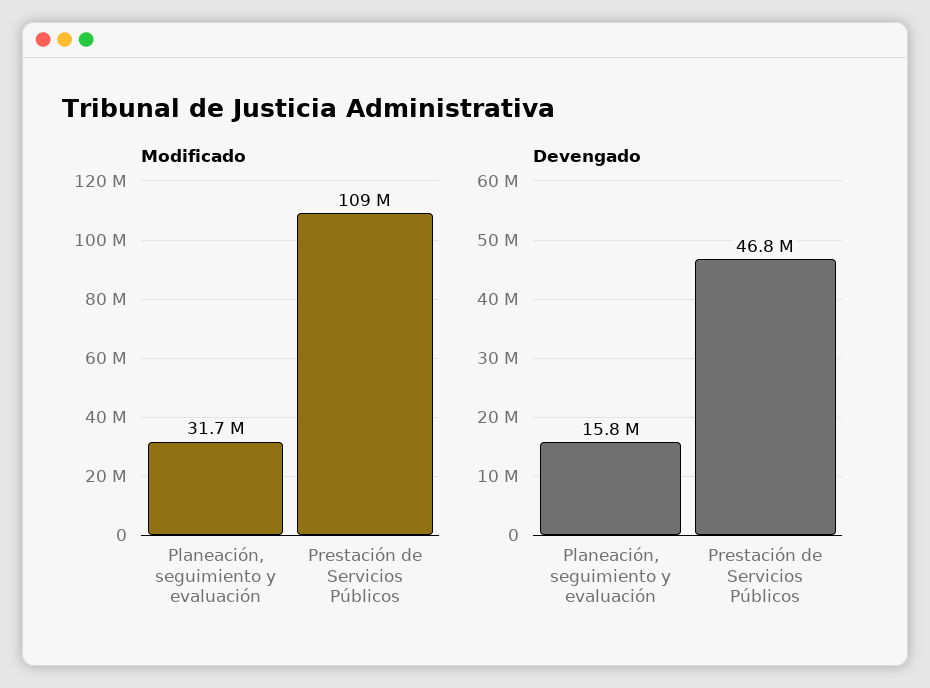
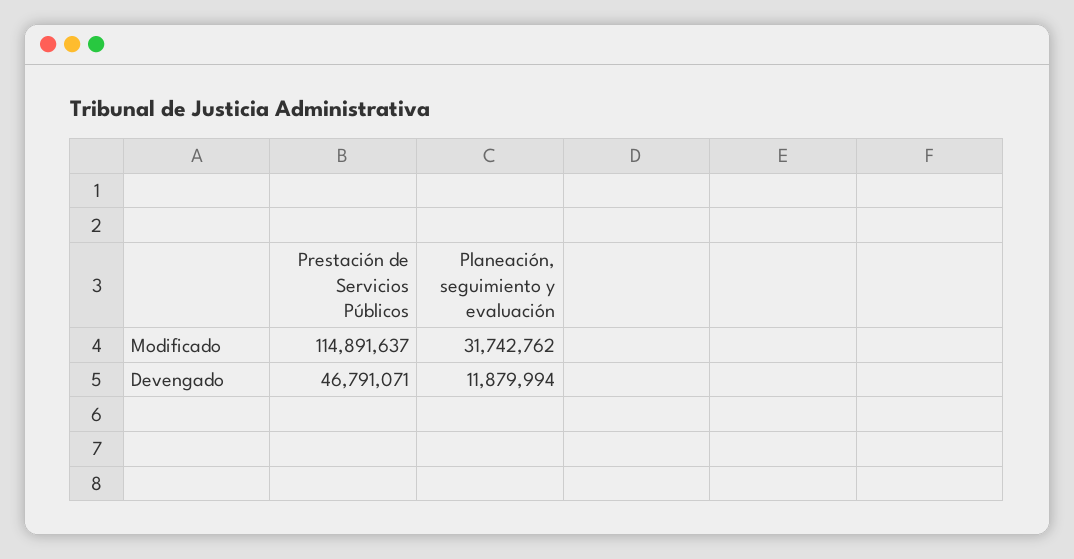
  {
    "Modificado": {
      "Planeación, seguimiento y evaluación": 31742762,
-     "Prestación de Servicios Públicos": 109000000
+     "Prestación de Servicios Públicos": 114891637
    },
    "Devengado": {
-     "Planeación, seguimiento y evaluación": 15800000,
+     "Planeación, seguimiento y evaluación": 11879994,
      "Prestación de Servicios Públicos": 46791071
    }
  }

